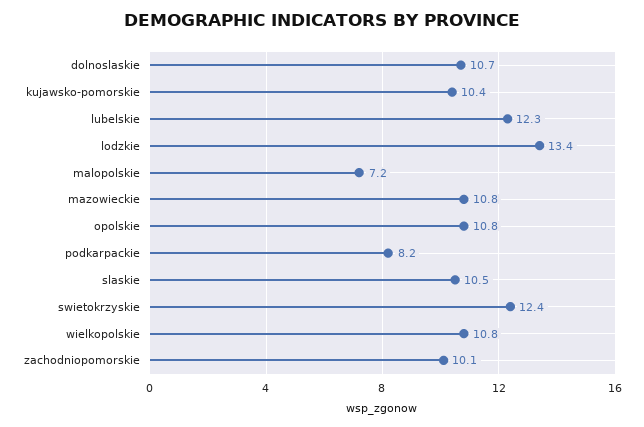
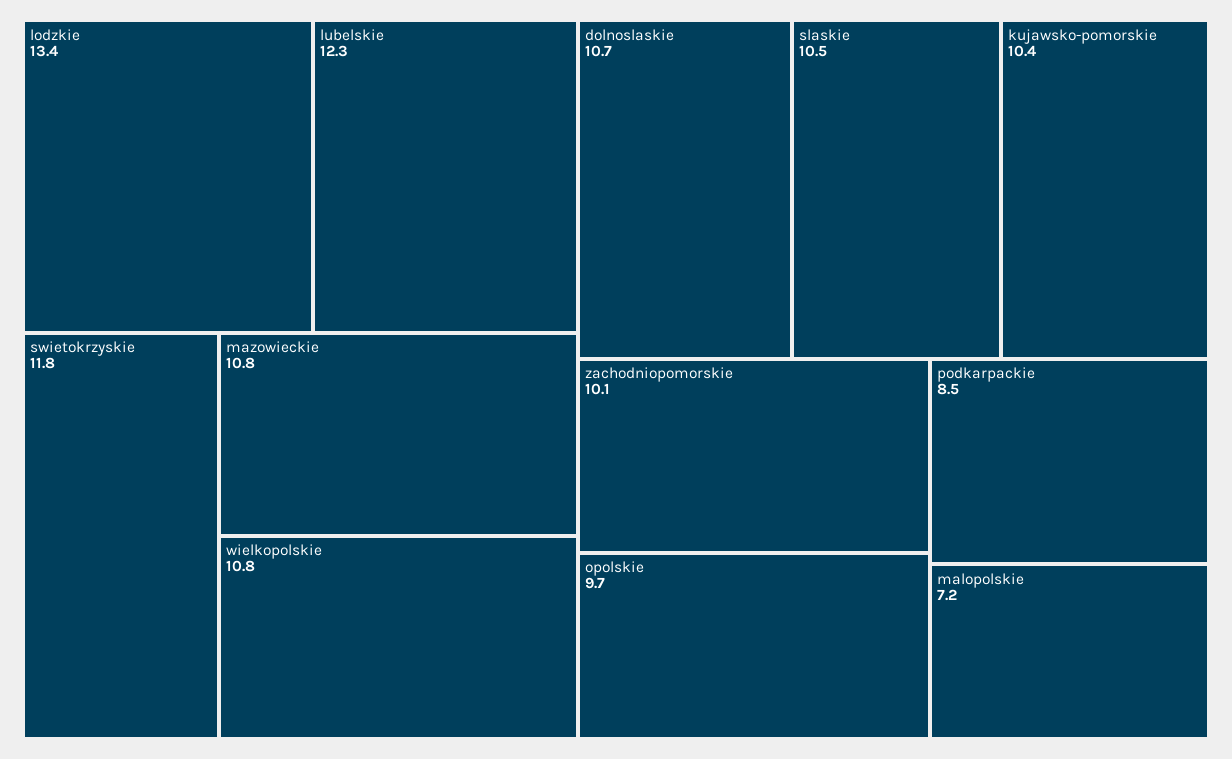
  {
    "dolnoslaskie": 10.7,
    "kujawsko-pomorskie": 10.4,
    "lubelskie": 12.3,
    "lodzkie": 13.4,
    "malopolskie": 7.2,
    "mazowieckie": 10.8,
-   "opolskie": 10.8,
+   "opolskie": 9.7,
-   "podkarpackie": 8.2,
+   "podkarpackie": 8.5,
    "slaskie": 10.5,
-   "swietokrzyskie": 12.4,
+   "swietokrzyskie": 11.8,
    "wielkopolskie": 10.8,
    "zachodniopomorskie": 10.1
  }

